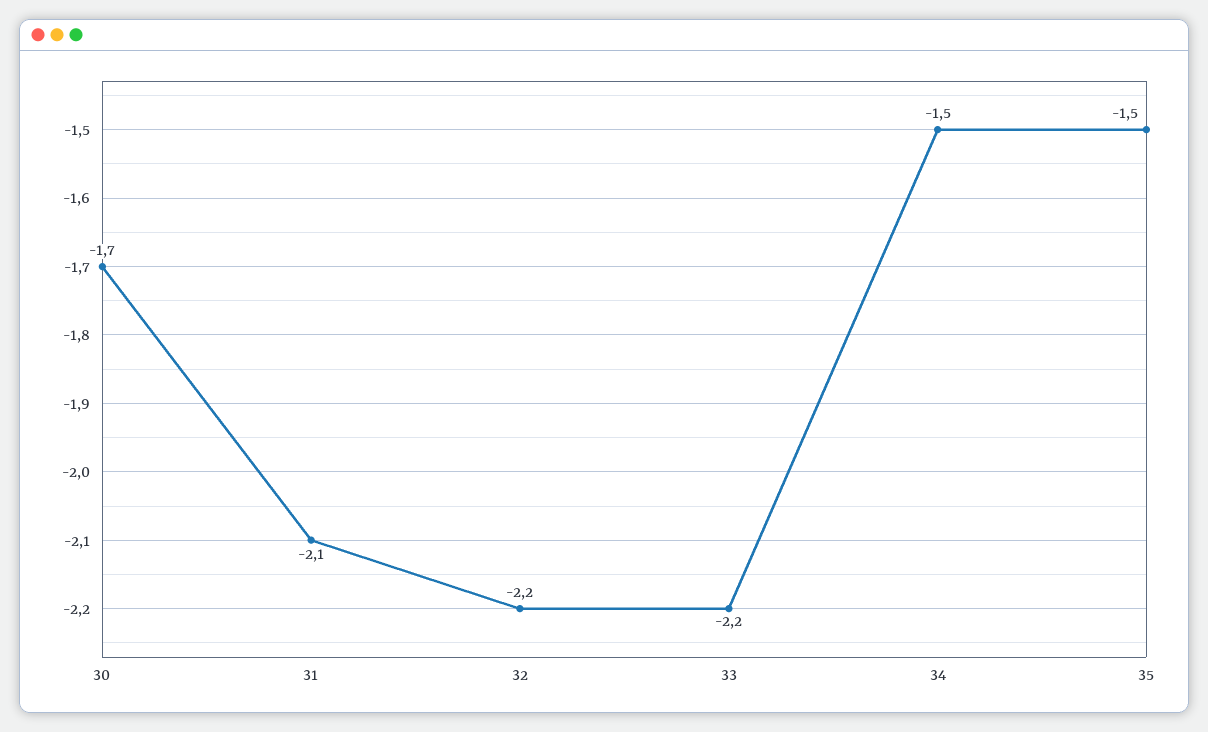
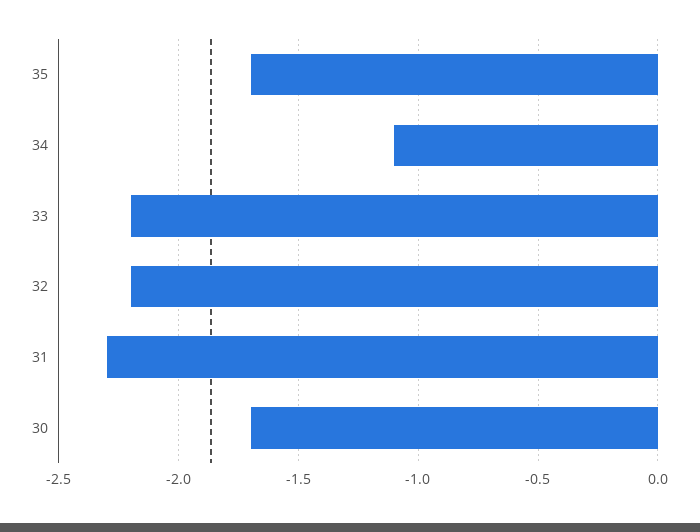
  {
    "30": -1.7,
-   "31": -2.1,
+   "31": -2.3,
    "32": -2.2,
    "33": -2.2,
-   "34": -1.5,
+   "34": -1.1,
-   "35": -1.5
+   "35": -1.7
  }

